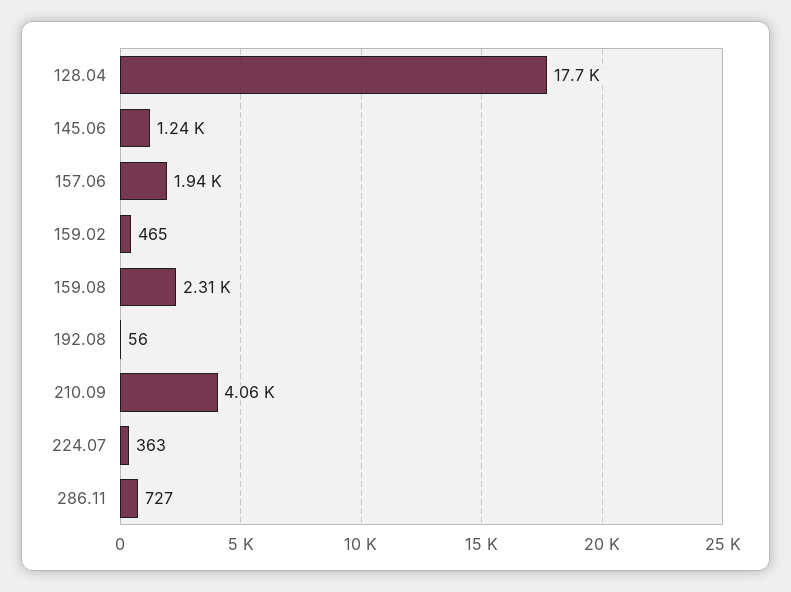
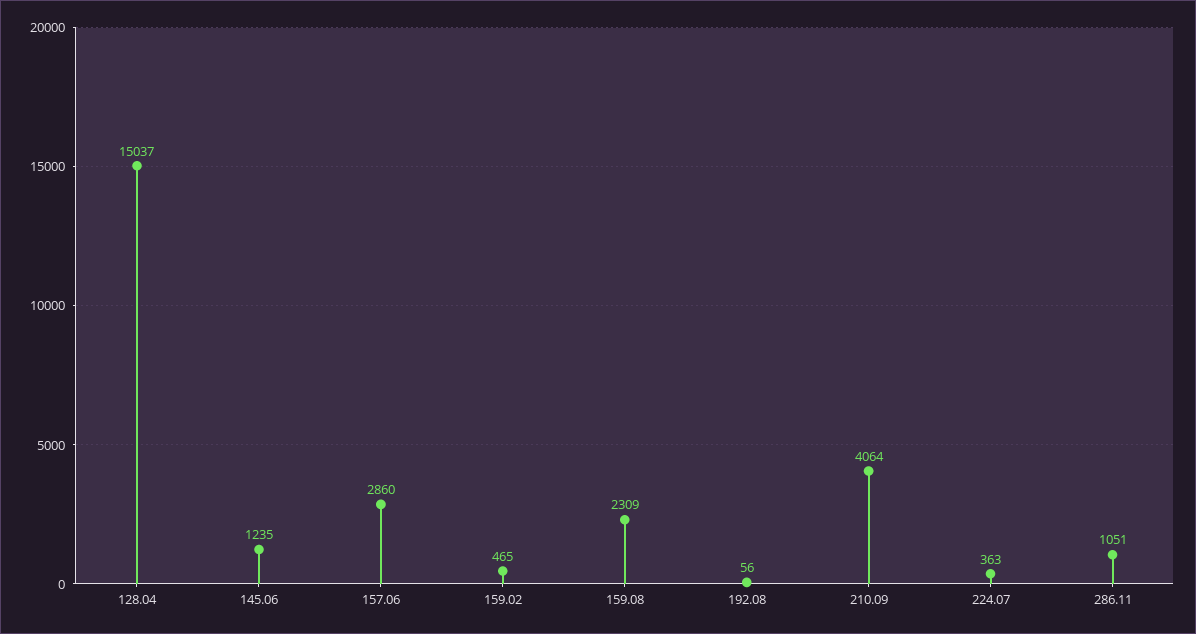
  {
-   "128.04": 17700,
+   "128.04": 15037,
    "145.06": 1235,
-   "157.06": 1940,
+   "157.06": 2860,
    "159.02": 465,
    "159.08": 2309,
    "192.08": 56,
    "210.09": 4064,
    "224.07": 363,
-   "286.11": 727
+   "286.11": 1051
  }

